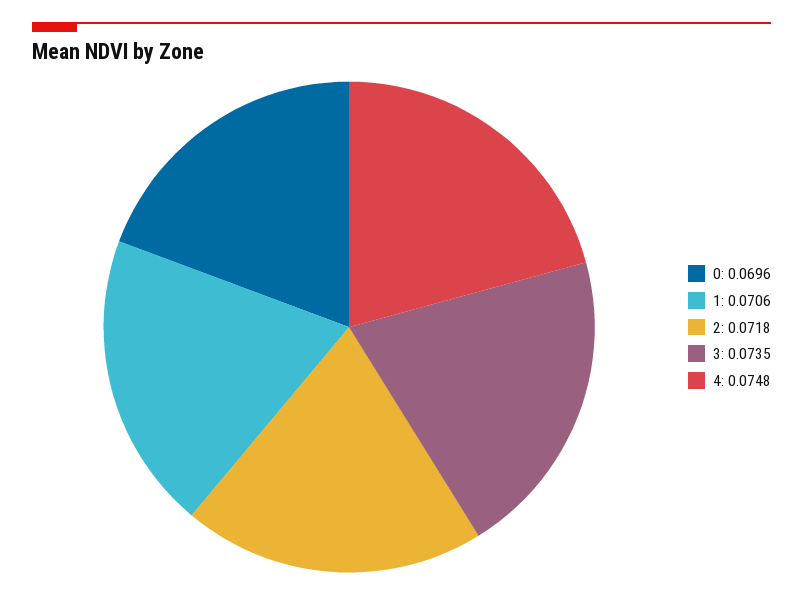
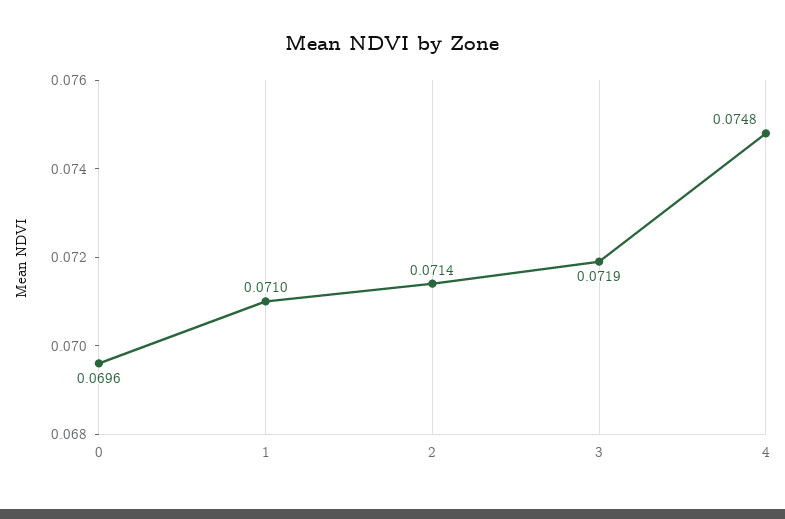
  {
    "0": 0.0696,
-   "1": 0.0706,
+   "1": 0.071,
-   "2": 0.0718,
+   "2": 0.0714,
-   "3": 0.0735,
+   "3": 0.0719,
    "4": 0.0748
  }

